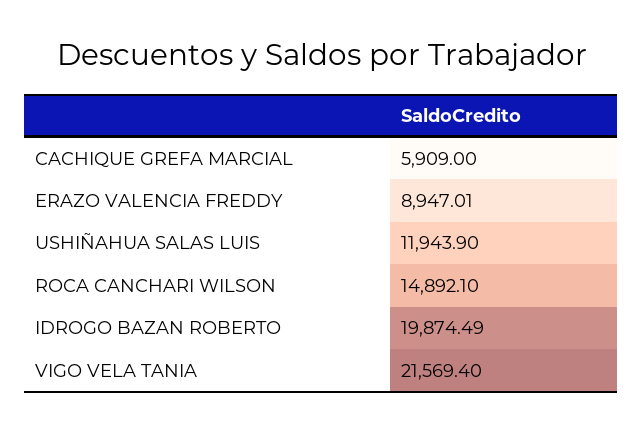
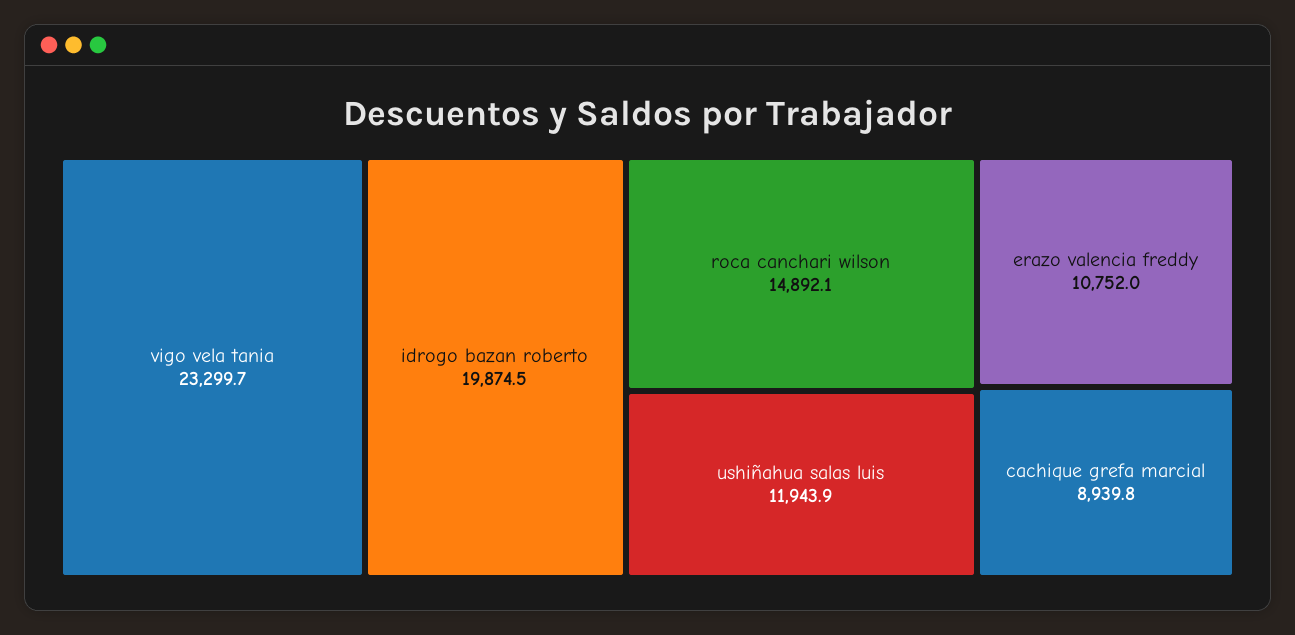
  {
-   "CACHIQUE GREFA MARCIAL": 5909,
+   "CACHIQUE GREFA MARCIAL": 8939.8,
-   "ERAZO VALENCIA FREDDY": 8947.01,
+   "ERAZO VALENCIA FREDDY": 10752,
    "USHIÑAHUA SALAS LUIS": 11943.9,
    "ROCA CANCHARI WILSON": 14892.1,
    "IDROGO BAZAN ROBERTO": 19874.49,
-   "VIGO VELA TANIA": 21569.4
+   "VIGO VELA TANIA": 23299.7
  }

